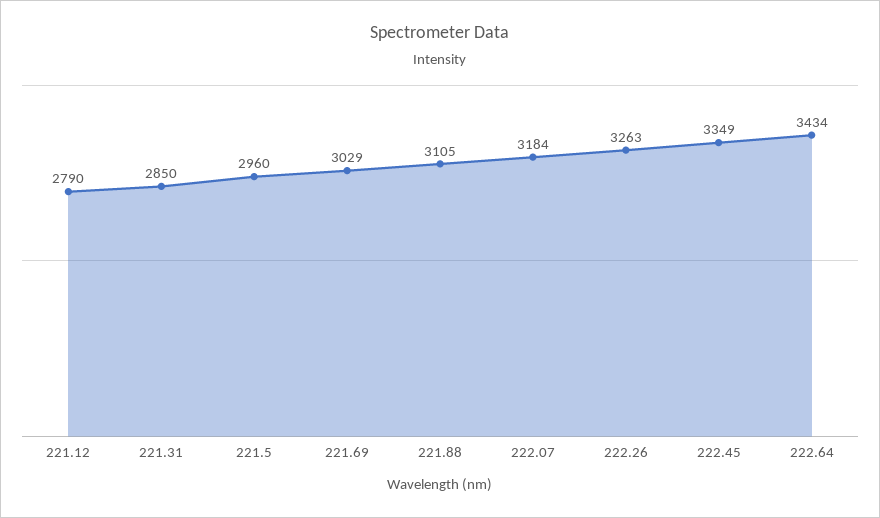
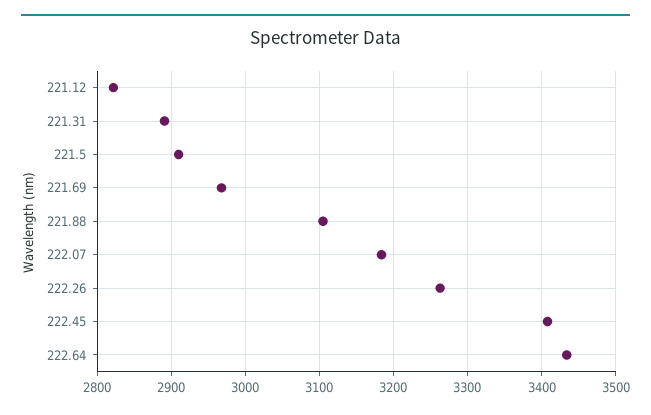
  {
-   "221.12": 2790,
+   "221.12": 2820,
-   "221.31": 2850,
+   "221.31": 2890,
-   "221.5": 2960,
+   "221.5": 2910,
-   "221.69": 3029,
+   "221.69": 2970,
    "221.88": 3105,
    "222.07": 3184,
    "222.26": 3263,
-   "222.45": 3349,
+   "222.45": 3410,
    "222.64": 3434
  }

